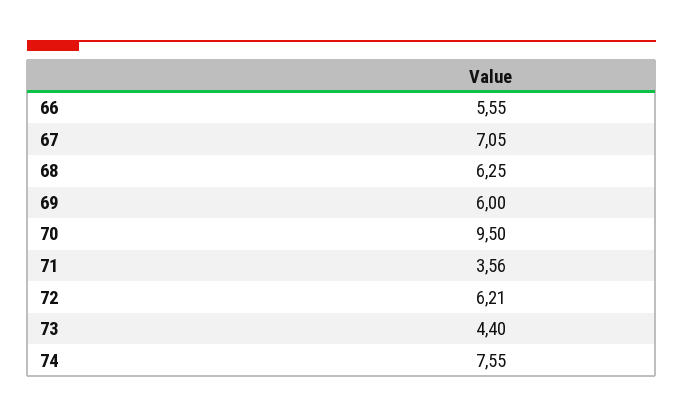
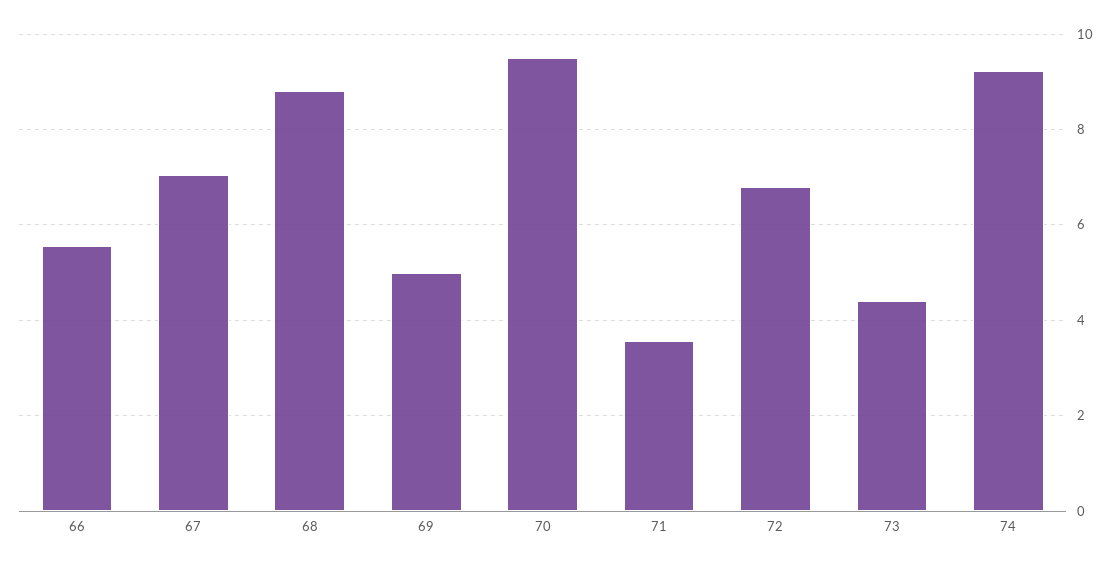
  {
    "66": 5.55,
    "67": 7.05,
-   "68": 6.25,
+   "68": 8.8,
-   "69": 6,
+   "69": 5,
    "70": 9.5,
    "71": 3.56,
-   "72": 6.21,
+   "72": 6.8,
    "73": 4.4,
-   "74": 7.55
+   "74": 9.2
  }

